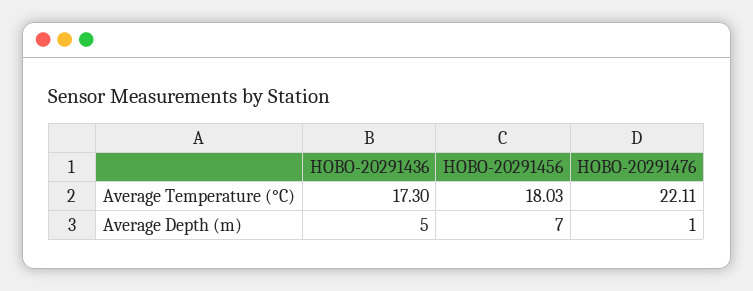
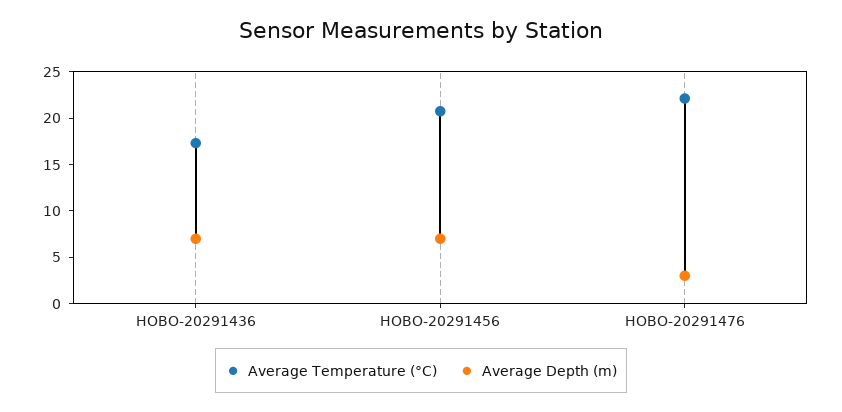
  {
    "Average Temperature (°C)": {
      "HOBO-20291436": 17.3,
-     "HOBO-20291456": 18.03,
+     "HOBO-20291456": 21,
      "HOBO-20291476": 22.11
    },
    "Average Depth (m)": {
-     "HOBO-20291436": 5,
+     "HOBO-20291436": 7,
      "HOBO-20291456": 7,
-     "HOBO-20291476": 1
+     "HOBO-20291476": 3
    }
  }

